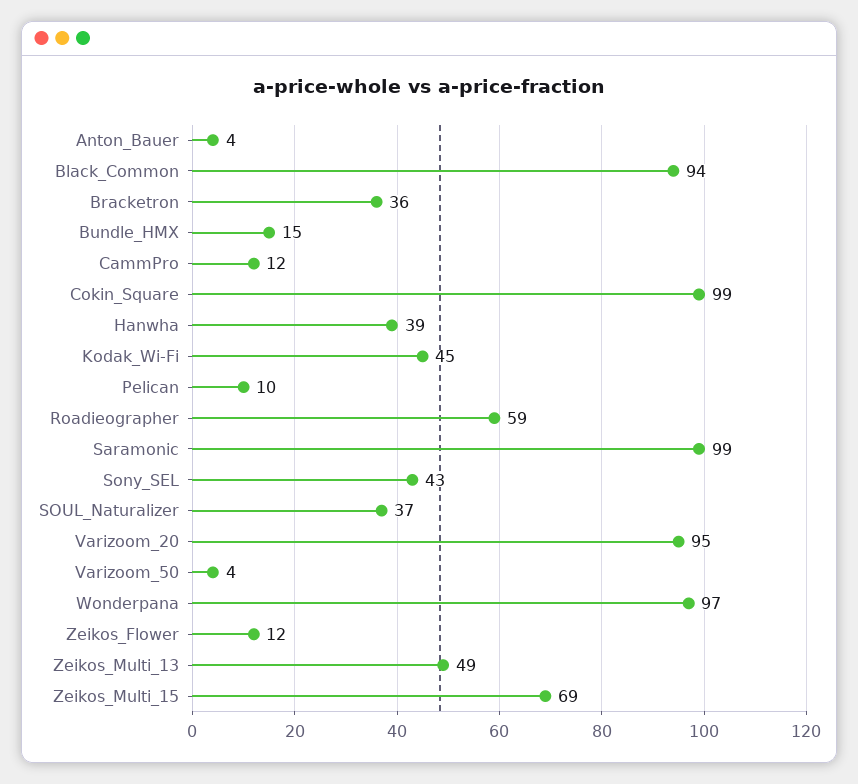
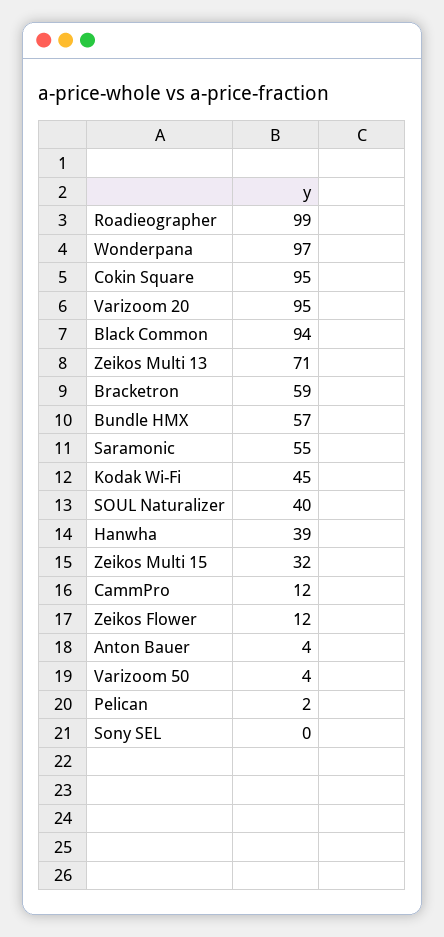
  {
    "Anton_Bauer": 4,
    "Black_Common": 94,
-   "Bracketron": 36,
+   "Bracketron": 59,
-   "Bundle_HMX": 15,
+   "Bundle_HMX": 57,
    "CammPro": 12,
-   "Cokin_Square": 99,
+   "Cokin_Square": 95,
    "Hanwha": 39,
    "Kodak_Wi-Fi": 45,
-   "Pelican": 10,
+   "Pelican": 2,
-   "Roadieographer": 59,
+   "Roadieographer": 99,
-   "Saramonic": 99,
+   "Saramonic": 55,
-   "Sony_SEL": 43,
+   "Sony_SEL": 0,
-   "SOUL_Naturalizer": 37,
+   "SOUL_Naturalizer": 40,
    "Varizoom_20": 95,
    "Varizoom_50": 4,
    "Wonderpana": 97,
    "Zeikos_Flower": 12,
-   "Zeikos_Multi_13": 49,
+   "Zeikos_Multi_13": 71,
-   "Zeikos_Multi_15": 69
+   "Zeikos_Multi_15": 32
  }

